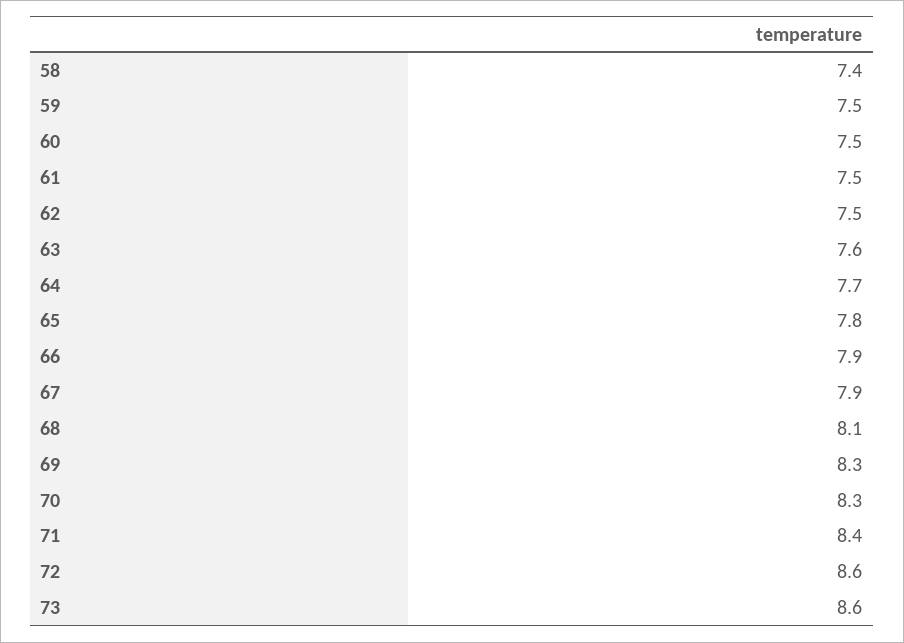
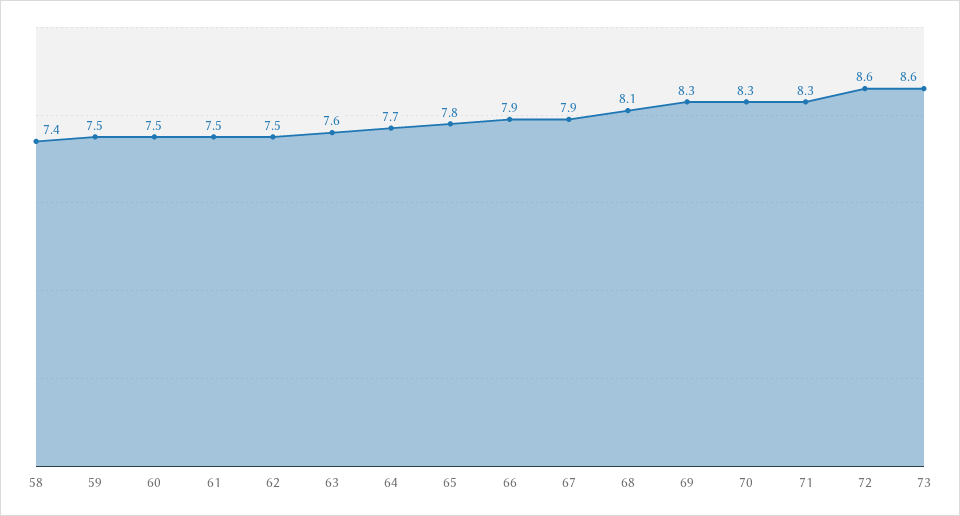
  {
    "58": 7.4,
    "59": 7.5,
    "60": 7.5,
    "61": 7.5,
    "62": 7.5,
    "63": 7.6,
    "64": 7.7,
    "65": 7.8,
    "66": 7.9,
    "67": 7.9,
    "68": 8.1,
    "69": 8.3,
    "70": 8.3,
-   "71": 8.4,
+   "71": 8.3,
    "72": 8.6,
    "73": 8.6
  }

